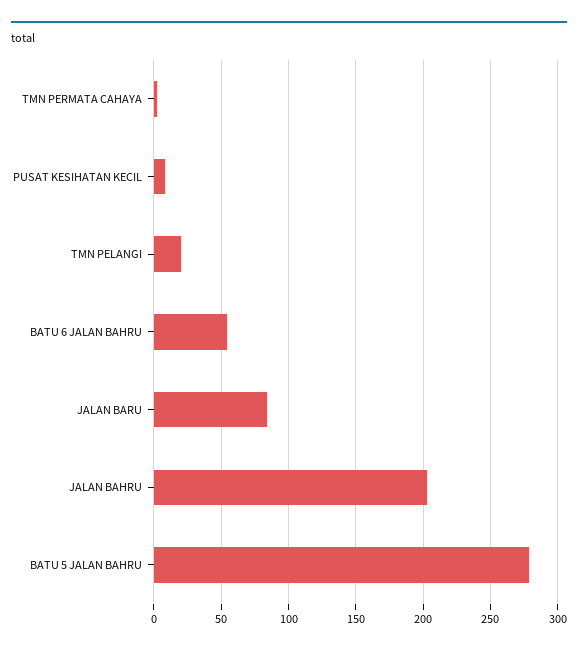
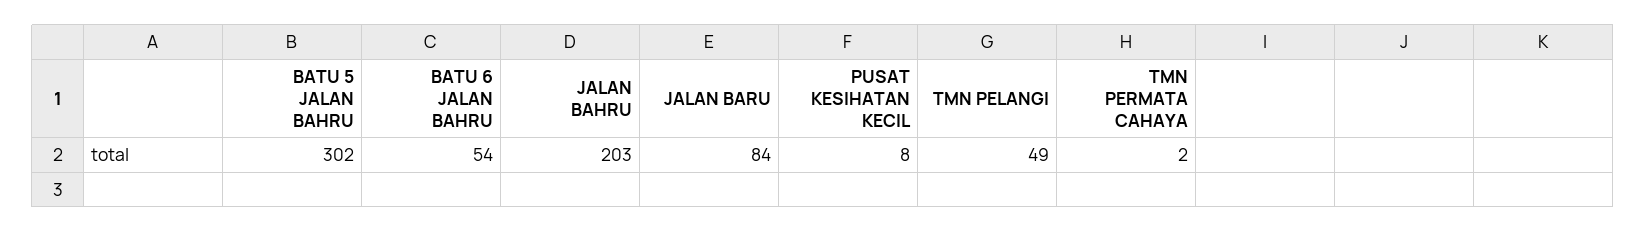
  {
    "TMN PERMATA CAHAYA": 2,
    "PUSAT KESIHATAN KECIL": 8,
-   "TMN PELANGI": 20,
+   "TMN PELANGI": 49,
    "BATU 6 JALAN BAHRU": 54,
    "JALAN BARU": 84,
    "JALAN BAHRU": 203,
-   "BATU 5 JALAN BAHRU": 280
+   "BATU 5 JALAN BAHRU": 302
  }

